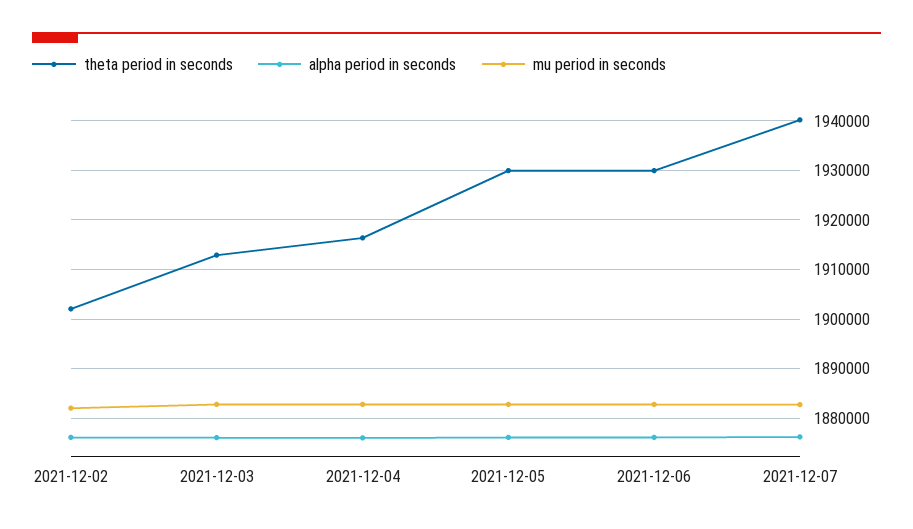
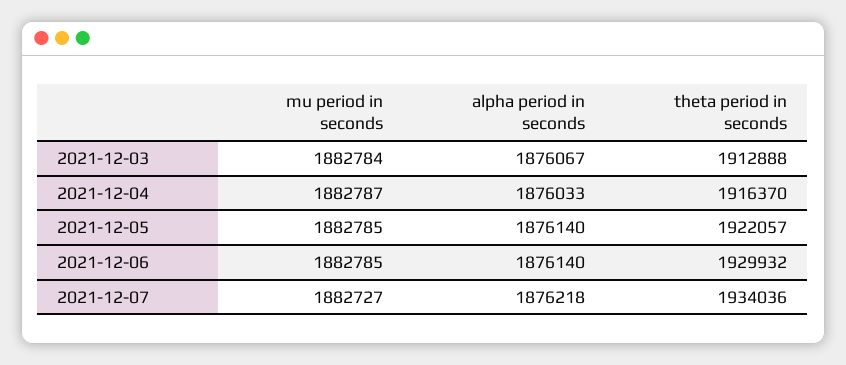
  {
    "theta period in seconds": {
-     "2021-12-02": 1902000,
      "2021-12-03": 1912888,
      "2021-12-04": 1916370,
-     "2021-12-05": 1930000,
+     "2021-12-05": 1922057,
      "2021-12-06": 1929932,
-     "2021-12-07": 1940000
+     "2021-12-07": 1934036
    },
    "alpha period in seconds": {
-     "2021-12-02": 1876000,
      "2021-12-03": 1876067,
      "2021-12-04": 1876033,
      "2021-12-05": 1876140,
      "2021-12-06": 1876140,
      "2021-12-07": 1876218
    },
    "mu period in seconds": {
-     "2021-12-02": 1882000,
      "2021-12-03": 1882784,
      "2021-12-04": 1882787,
      "2021-12-05": 1882785,
      "2021-12-06": 1882785,
      "2021-12-07": 1882727
    }
  }

